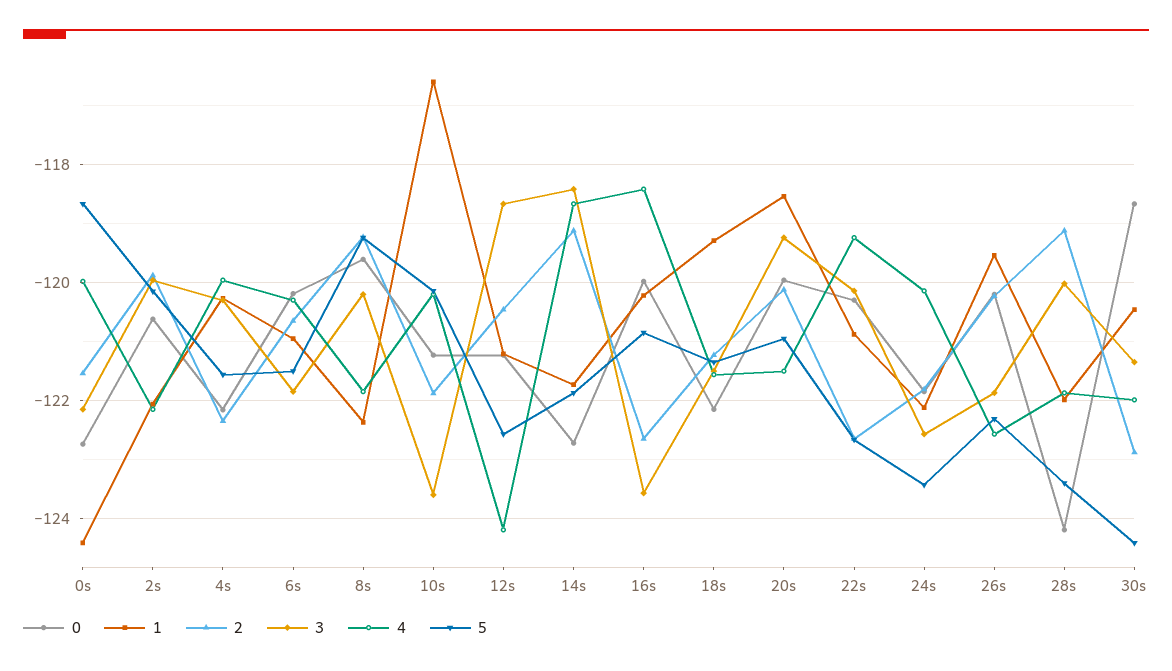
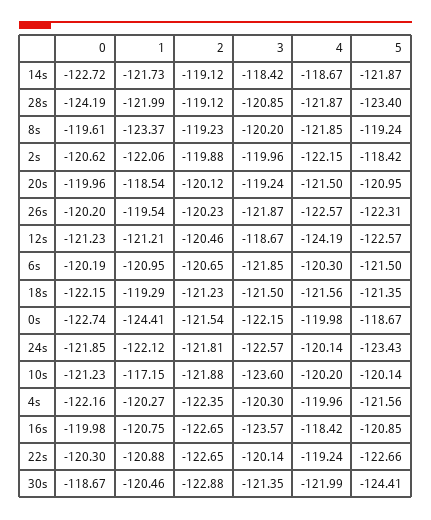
  {
    "0": {
      "0s": -122.74,
      "2s": -120.62,
      "4s": -122.16,
      "6s": -120.19,
      "8s": -119.61,
      "10s": -121.23,
      "12s": -121.23,
      "14s": -122.72,
      "16s": -119.98,
      "18s": -122.15,
      "20s": -119.96,
      "22s": -120.3,
      "24s": -121.85,
      "26s": -120.2,
      "28s": -124.19,
      "30s": -118.67
    },
    "1": {
      "0s": -124.41,
      "2s": -122.06,
      "4s": -120.27,
      "6s": -120.95,
-     "8s": -122.4,
+     "8s": -123.37,
-     "10s": -116.6,
+     "10s": -117.15,
      "12s": -121.21,
      "14s": -121.73,
-     "16s": -120.2,
+     "16s": -120.75,
      "18s": -119.29,
      "20s": -118.54,
      "22s": -120.88,
      "24s": -122.12,
      "26s": -119.54,
      "28s": -121.99,
      "30s": -120.46
    },
    "2": {
      "0s": -121.54,
      "2s": -119.88,
      "4s": -122.35,
      "6s": -120.65,
      "8s": -119.23,
      "10s": -121.88,
      "12s": -120.46,
      "14s": -119.12,
      "16s": -122.65,
      "18s": -121.23,
      "20s": -120.12,
      "22s": -122.65,
      "24s": -121.81,
      "26s": -120.23,
      "28s": -119.12,
      "30s": -122.88
    },
    "3": {
      "0s": -122.15,
      "2s": -119.96,
      "4s": -120.3,
      "6s": -121.85,
      "8s": -120.2,
      "10s": -123.6,
      "12s": -118.67,
      "14s": -118.42,
      "16s": -123.57,
      "18s": -121.5,
      "20s": -119.24,
      "22s": -120.14,
      "24s": -122.57,
      "26s": -121.87,
-     "28s": -120,
+     "28s": -120.85,
      "30s": -121.35
    },
    "4": {
      "0s": -119.98,
      "2s": -122.15,
      "4s": -119.96,
      "6s": -120.3,
      "8s": -121.85,
      "10s": -120.2,
      "12s": -124.19,
      "14s": -118.67,
      "16s": -118.42,
      "18s": -121.56,
      "20s": -121.5,
      "22s": -119.24,
      "24s": -120.14,
      "26s": -122.57,
      "28s": -121.87,
      "30s": -121.99
    },
    "5": {
      "0s": -118.67,
-     "2s": -120.2,
+     "2s": -118.42,
      "4s": -121.56,
      "6s": -121.5,
      "8s": -119.24,
      "10s": -120.14,
      "12s": -122.57,
      "14s": -121.87,
      "16s": -120.85,
      "18s": -121.35,
      "20s": -120.95,
      "22s": -122.66,
      "24s": -123.43,
      "26s": -122.31,
      "28s": -123.4,
      "30s": -124.41
    }
  }

